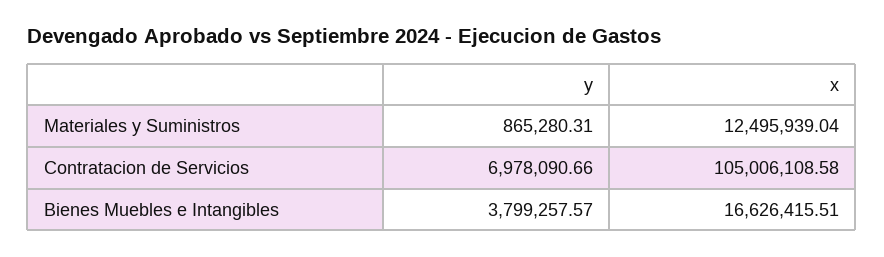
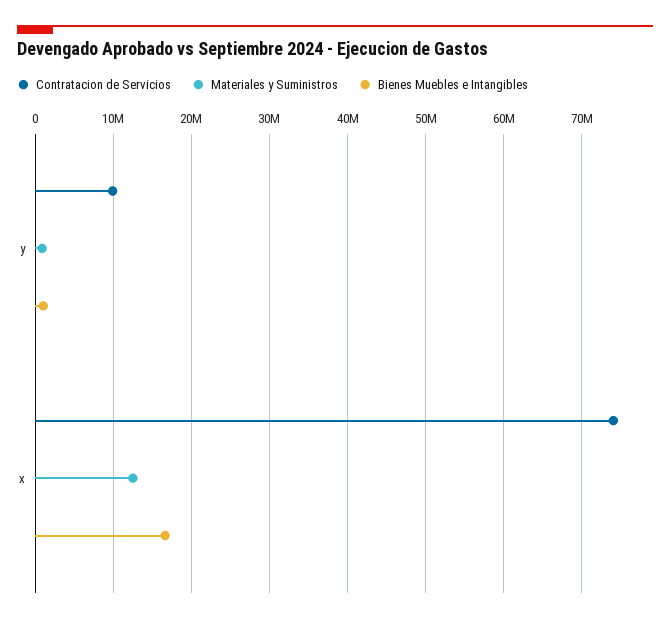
  {
    "Materiales y Suministros": {
      "y": 865280.31,
      "x": 12495939.04
    },
    "Contratacion de Servicios": {
-     "y": 6978090.66,
+     "y": 10000000,
-     "x": 105006108.58
+     "x": 74000000
    },
    "Bienes Muebles e Intangibles": {
-     "y": 3799257.57,
+     "y": 1000000,
      "x": 16626415.51
    }
  }

